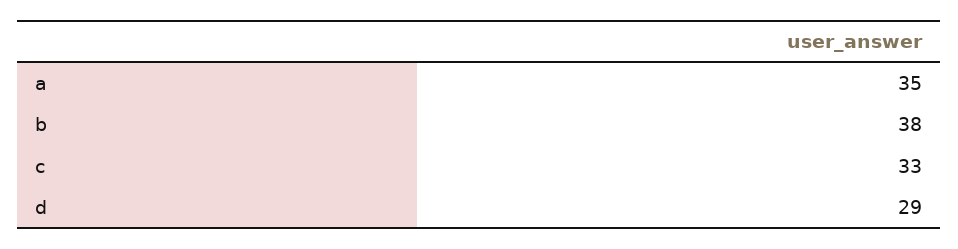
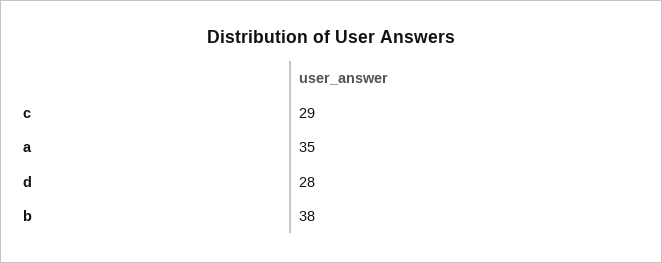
  {
    "a": 35,
    "b": 38,
-   "c": 33,
+   "c": 29,
-   "d": 29
+   "d": 28
  }

